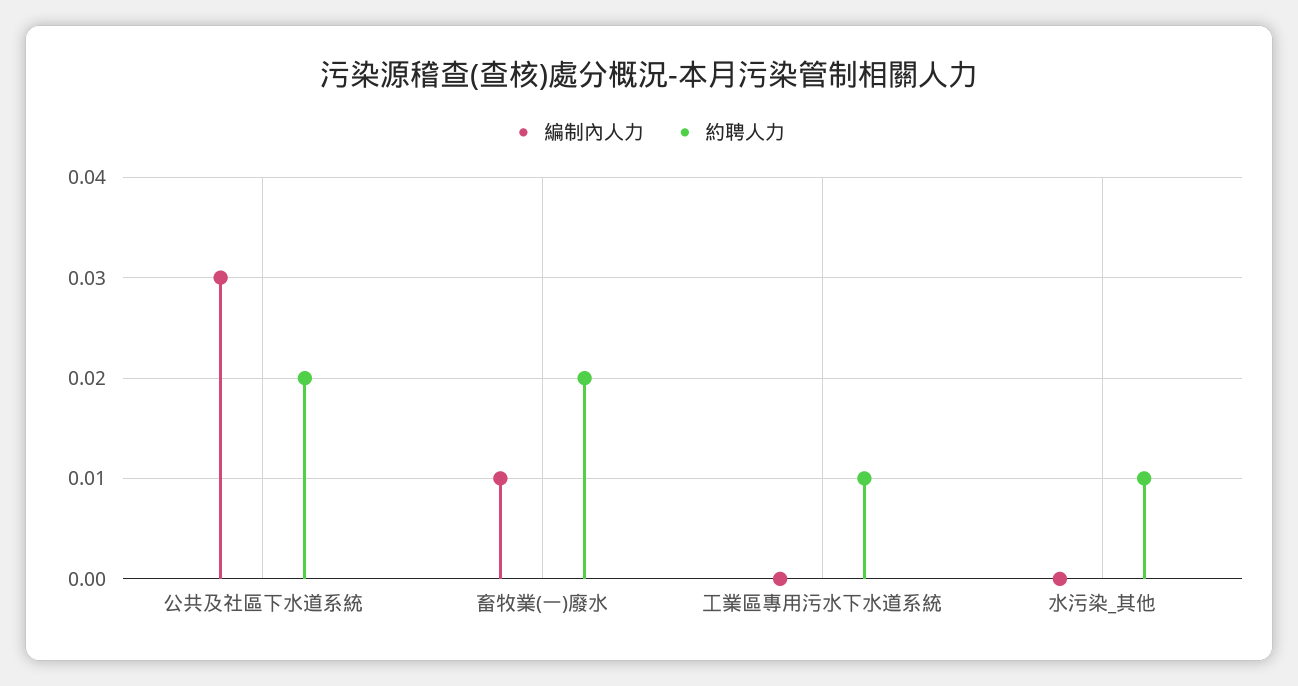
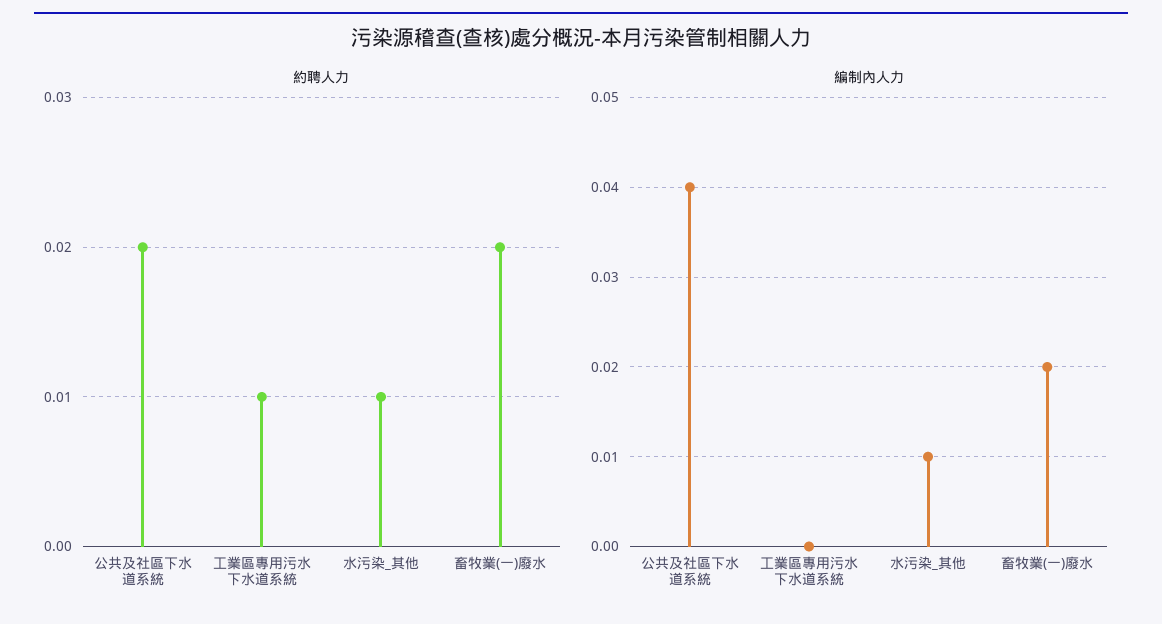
  {
    "編制內人力": {
-     "公共及社區下水道系統": 0.03,
+     "公共及社區下水道系統": 0.04,
-     "畜牧業(一)廢水": 0.01,
+     "畜牧業(一)廢水": 0.02,
      "工業區專用污水下水道系統": 0,
-     "水污染_其他": 0
+     "水污染_其他": 0.01
    },
    "約聘人力": {
      "公共及社區下水道系統": 0.02,
      "畜牧業(一)廢水": 0.02,
      "工業區專用污水下水道系統": 0.01,
      "水污染_其他": 0.01
    }
  }

